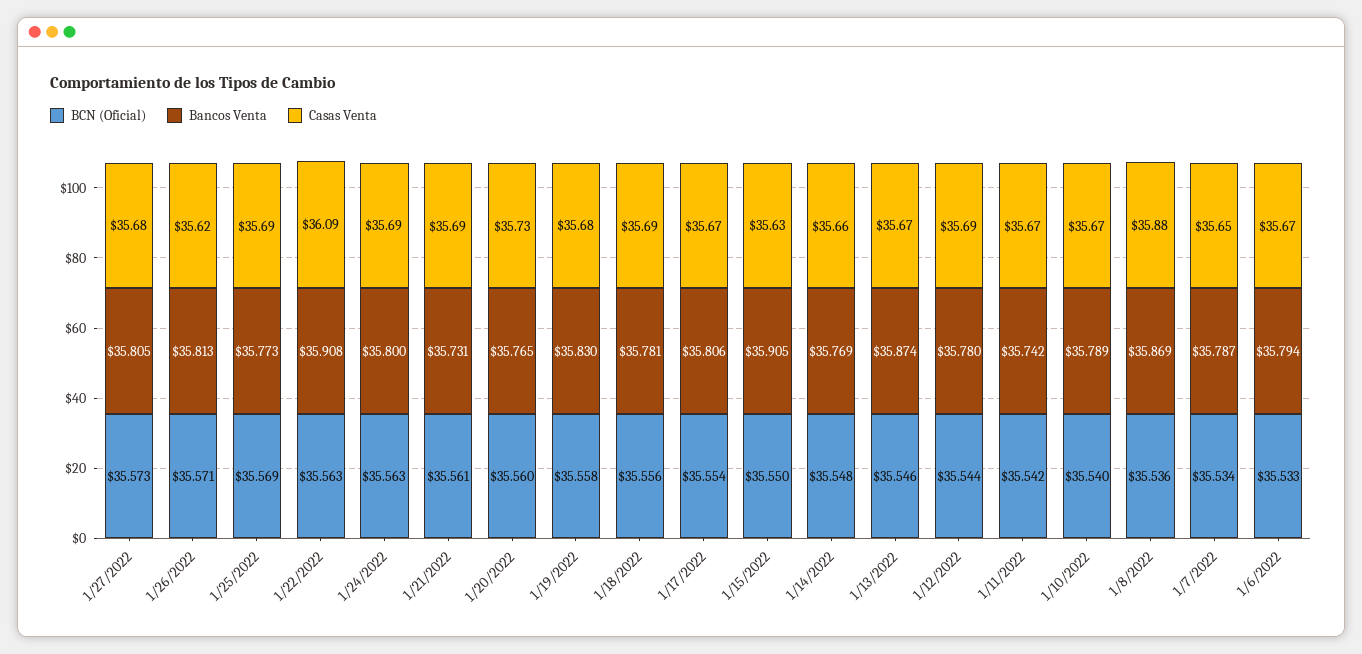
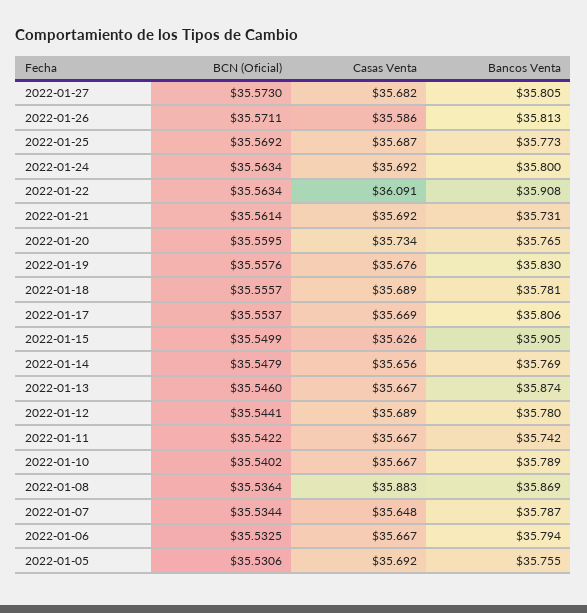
  {
    "BCN (Oficial)": {
      "1/27/2022": 35.573,
      "1/26/2022": 35.5711,
      "1/25/2022": 35.5692,
      "1/22/2022": 35.5634,
      "1/24/2022": 35.5634,
      "1/21/2022": 35.5614,
      "1/20/2022": 35.5595,
      "1/19/2022": 35.5576,
      "1/18/2022": 35.5557,
      "1/17/2022": 35.5537,
      "1/15/2022": 35.5499,
      "1/14/2022": 35.5479,
      "1/13/2022": 35.546,
      "1/12/2022": 35.5441,
      "1/11/2022": 35.5422,
      "1/10/2022": 35.5402,
      "1/8/2022": 35.5364,
      "1/7/2022": 35.5344,
-     "1/6/2022": 35.5325
+     "1/6/2022": 35.5325,
+     "2022-01-05": 35.5306
    },
    "Bancos Venta": {
      "1/27/2022": 35.805,
      "1/26/2022": 35.813,
      "1/25/2022": 35.773,
      "1/22/2022": 35.908,
      "1/24/2022": 35.8,
      "1/21/2022": 35.731,
      "1/20/2022": 35.765,
      "1/19/2022": 35.83,
      "1/18/2022": 35.781,
      "1/17/2022": 35.806,
      "1/15/2022": 35.905,
      "1/14/2022": 35.769,
      "1/13/2022": 35.874,
      "1/12/2022": 35.78,
      "1/11/2022": 35.742,
      "1/10/2022": 35.789,
      "1/8/2022": 35.869,
      "1/7/2022": 35.787,
-     "1/6/2022": 35.794
+     "1/6/2022": 35.794,
+     "2022-01-05": 35.755
    },
    "Casas Venta": {
      "1/27/2022": 35.682,
-     "1/26/2022": 35.62,
+     "1/26/2022": 35.586,
      "1/25/2022": 35.687,
      "1/22/2022": 36.091,
      "1/24/2022": 35.692,
      "1/21/2022": 35.692,
      "1/20/2022": 35.734,
      "1/19/2022": 35.676,
      "1/18/2022": 35.689,
      "1/17/2022": 35.669,
      "1/15/2022": 35.626,
      "1/14/2022": 35.656,
      "1/13/2022": 35.667,
      "1/12/2022": 35.689,
      "1/11/2022": 35.667,
      "1/10/2022": 35.667,
      "1/8/2022": 35.883,
      "1/7/2022": 35.648,
-     "1/6/2022": 35.667
+     "1/6/2022": 35.667,
+     "2022-01-05": 35.692
    }
  }

